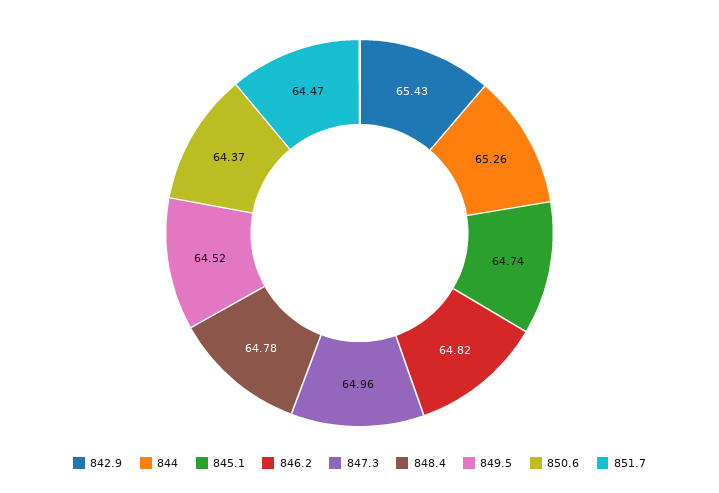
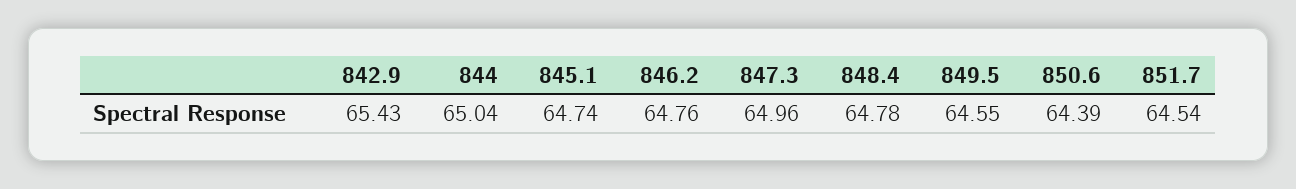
  {
    "842.9": 65.43,
-   "844": 65.26,
+   "844": 65.04,
    "845.1": 64.74,
-   "846.2": 64.82,
+   "846.2": 64.76,
    "847.3": 64.96,
    "848.4": 64.78,
-   "849.5": 64.52,
+   "849.5": 64.55,
-   "850.6": 64.37,
+   "850.6": 64.39,
-   "851.7": 64.47
+   "851.7": 64.54
  }

